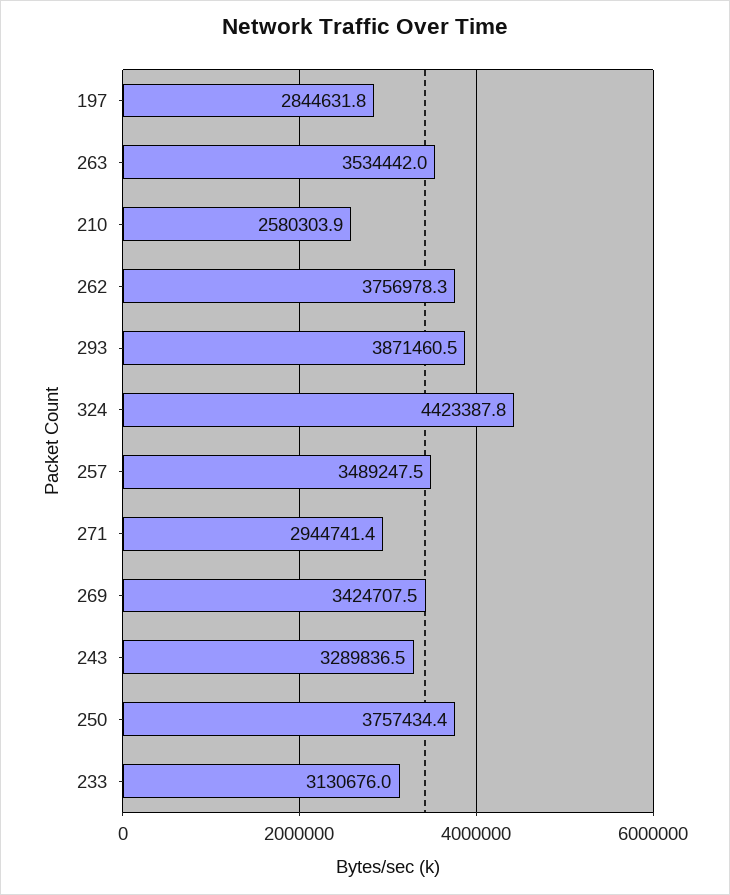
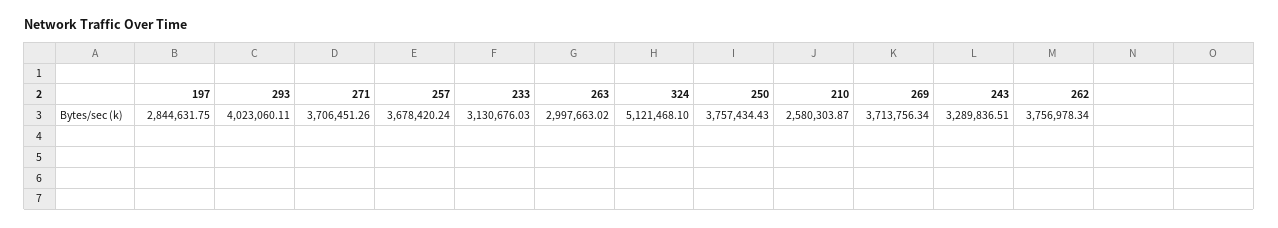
  {
    "197": 2844631.75,
-   "263": 3534442,
+   "263": 2997663.02,
    "210": 2580303.87,
    "262": 3756978.34,
-   "293": 3871460.5,
+   "293": 4023060.11,
-   "324": 4423387.8,
+   "324": 5121468.1,
-   "257": 3489247.5,
+   "257": 3678420.24,
-   "271": 2944741.4,
+   "271": 3706451.26,
-   "269": 3424707.5,
+   "269": 3713756.34,
    "243": 3289836.51,
    "250": 3757434.43,
    "233": 3130676.03
  }

